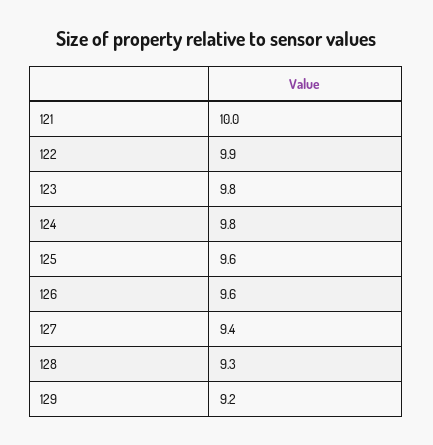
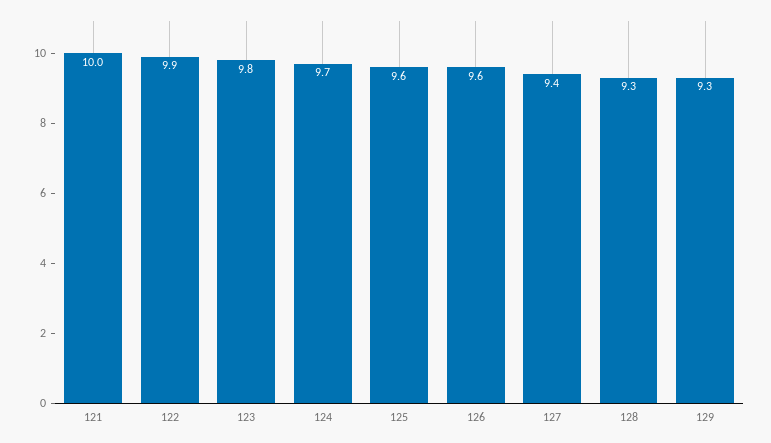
  {
    "121": 10,
    "122": 9.9,
    "123": 9.8,
-   "124": 9.8,
+   "124": 9.7,
    "125": 9.6,
    "126": 9.6,
    "127": 9.4,
    "128": 9.3,
-   "129": 9.2
+   "129": 9.3
  }

